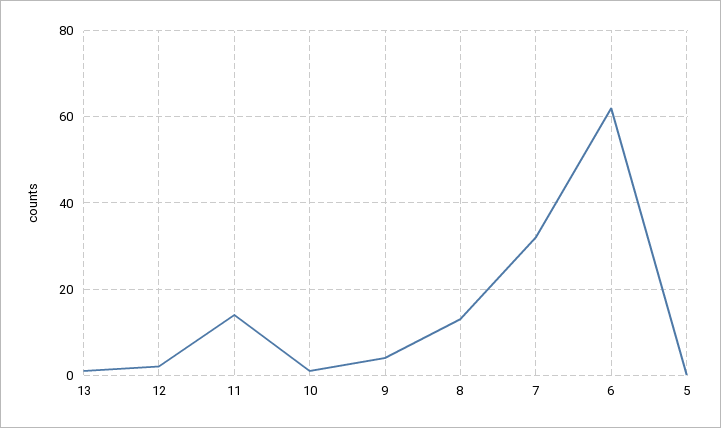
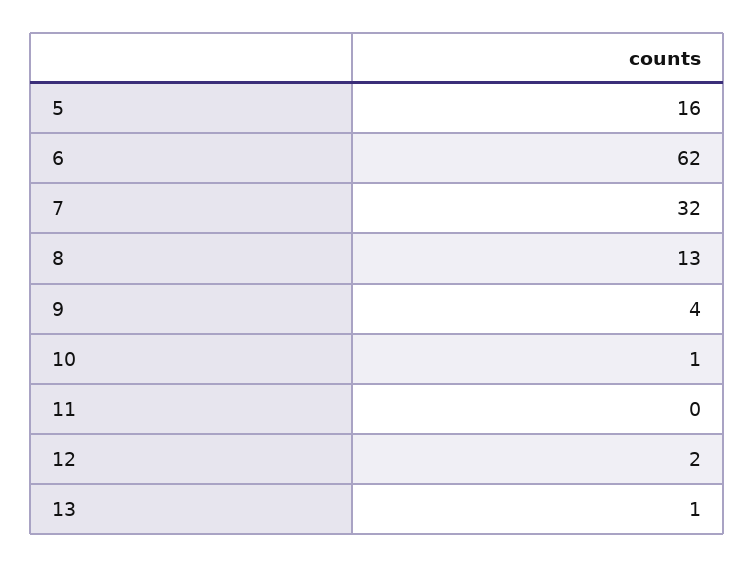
  {
    "13": 1,
    "12": 2,
-   "11": 15,
+   "11": 0,
    "10": 1,
    "9": 4,
    "8": 13,
    "7": 32,
    "6": 62,
-   "5": 0
+   "5": 16
  }

